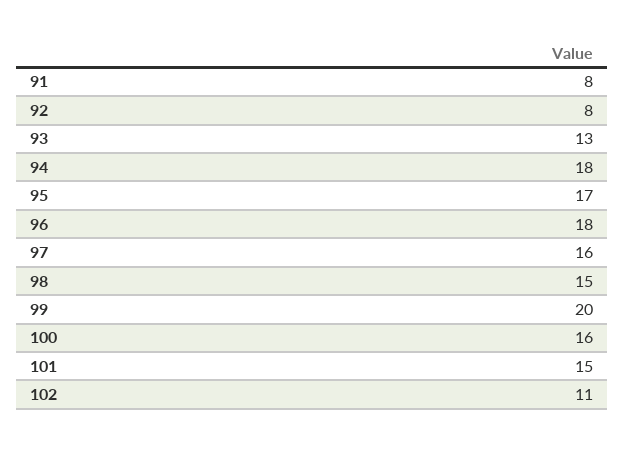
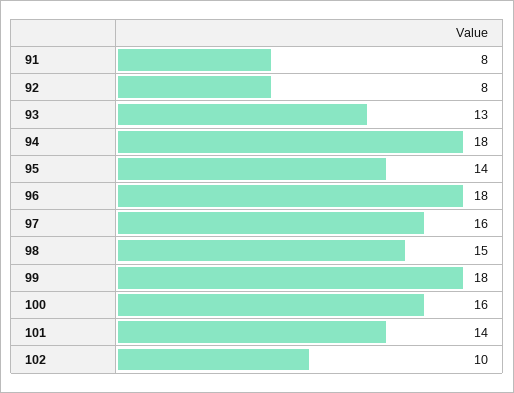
  {
    "91": 8,
    "92": 8,
    "93": 13,
    "94": 18,
-   "95": 17,
+   "95": 14,
    "96": 18,
    "97": 16,
    "98": 15,
-   "99": 20,
+   "99": 18,
    "100": 16,
-   "101": 15,
+   "101": 14,
-   "102": 11
+   "102": 10
  }

